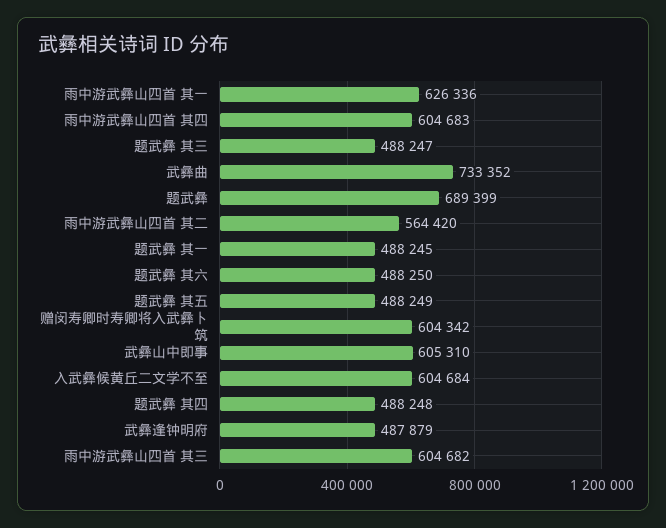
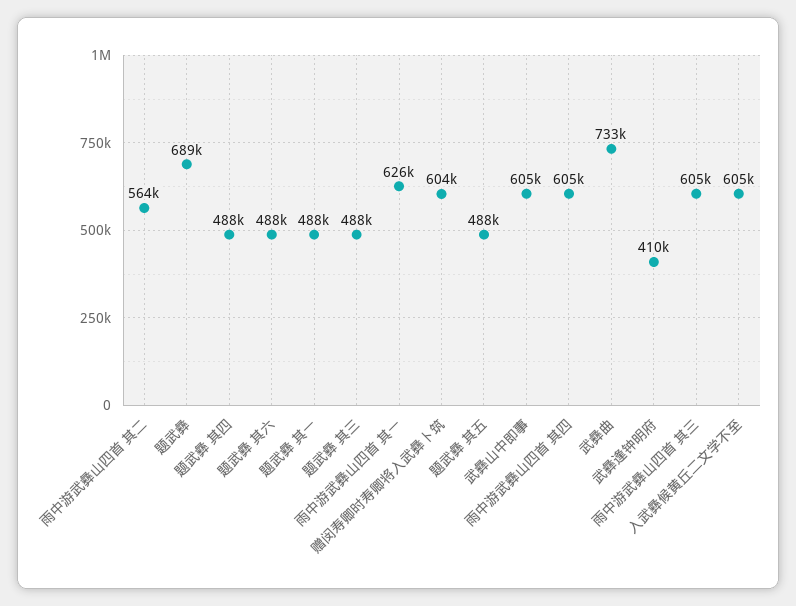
  {
    "雨中游武彝山四首 其一": 626336,
    "雨中游武彝山四首 其四": 604683,
    "题武彝 其三": 488247,
    "武彝曲": 733352,
    "题武彝": 689399,
    "雨中游武彝山四首 其二": 564420,
    "题武彝 其一": 488245,
    "题武彝 其六": 488250,
    "题武彝 其五": 488249,
    "赠闵寿卿时寿卿将入武彝卜筑": 604342,
    "武彝山中即事": 605310,
    "入武彝候黄丘二文学不至": 604684,
    "题武彝 其四": 488248,
-   "武彝逢钟明府": 487879,
+   "武彝逢钟明府": 410000,
    "雨中游武彝山四首 其三": 604682
  }

